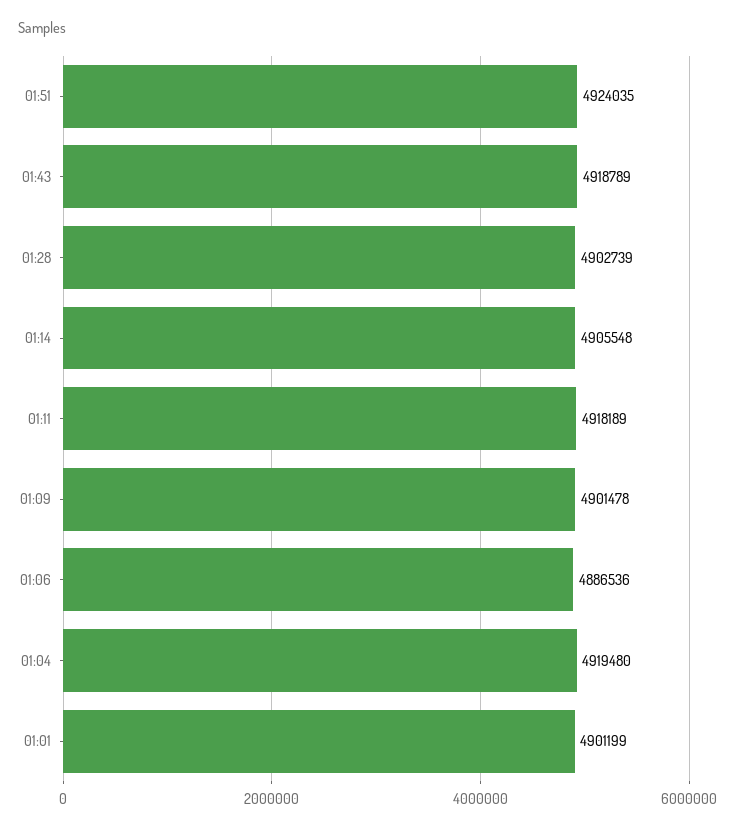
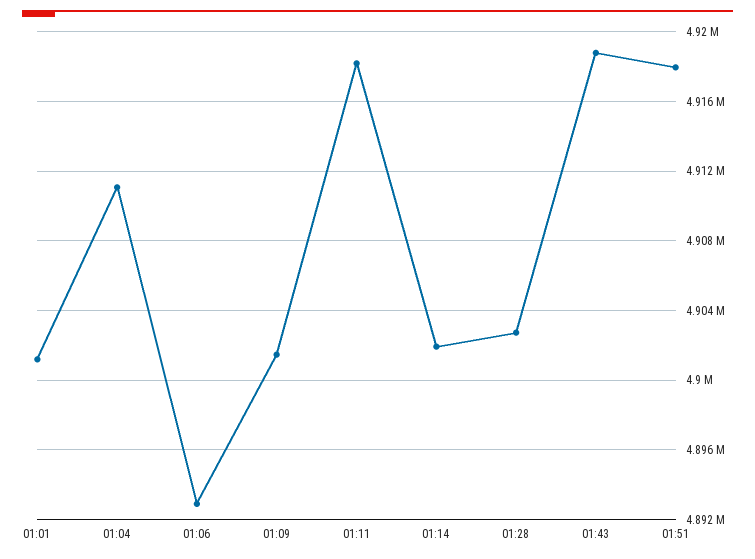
  {
-   "01:51": 4924035,
+   "01:51": 4918000,
    "01:43": 4918789,
    "01:28": 4902739,
-   "01:14": 4905548,
+   "01:14": 4902000,
    "01:11": 4918189,
    "01:09": 4901478,
-   "01:06": 4886536,
+   "01:06": 4893000,
-   "01:04": 4919480,
+   "01:04": 4911000,
    "01:01": 4901199
  }

